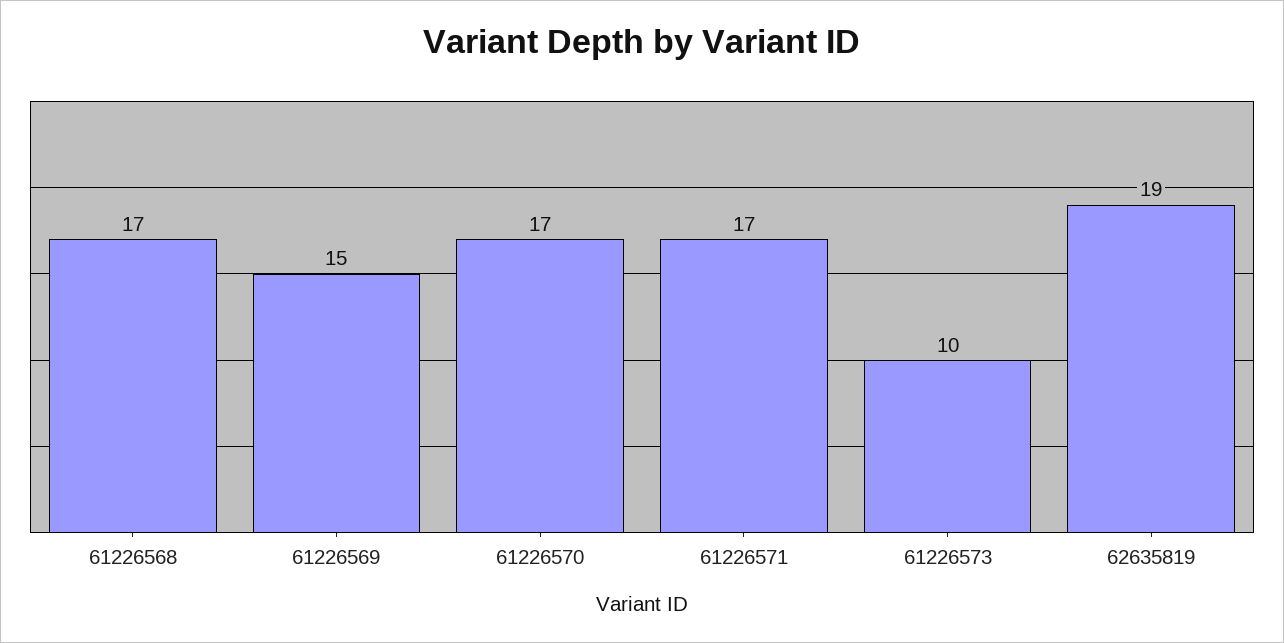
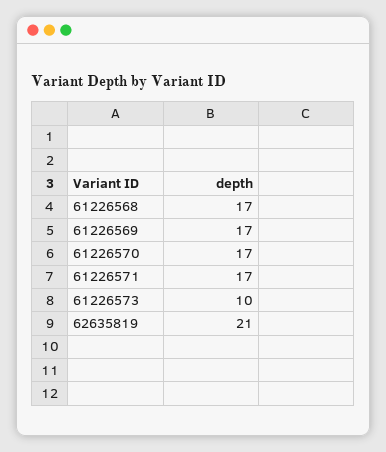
  {
    "61226568": 17,
-   "61226569": 15,
+   "61226569": 17,
    "61226570": 17,
    "61226571": 17,
    "61226573": 10,
-   "62635819": 19
+   "62635819": 21
  }

